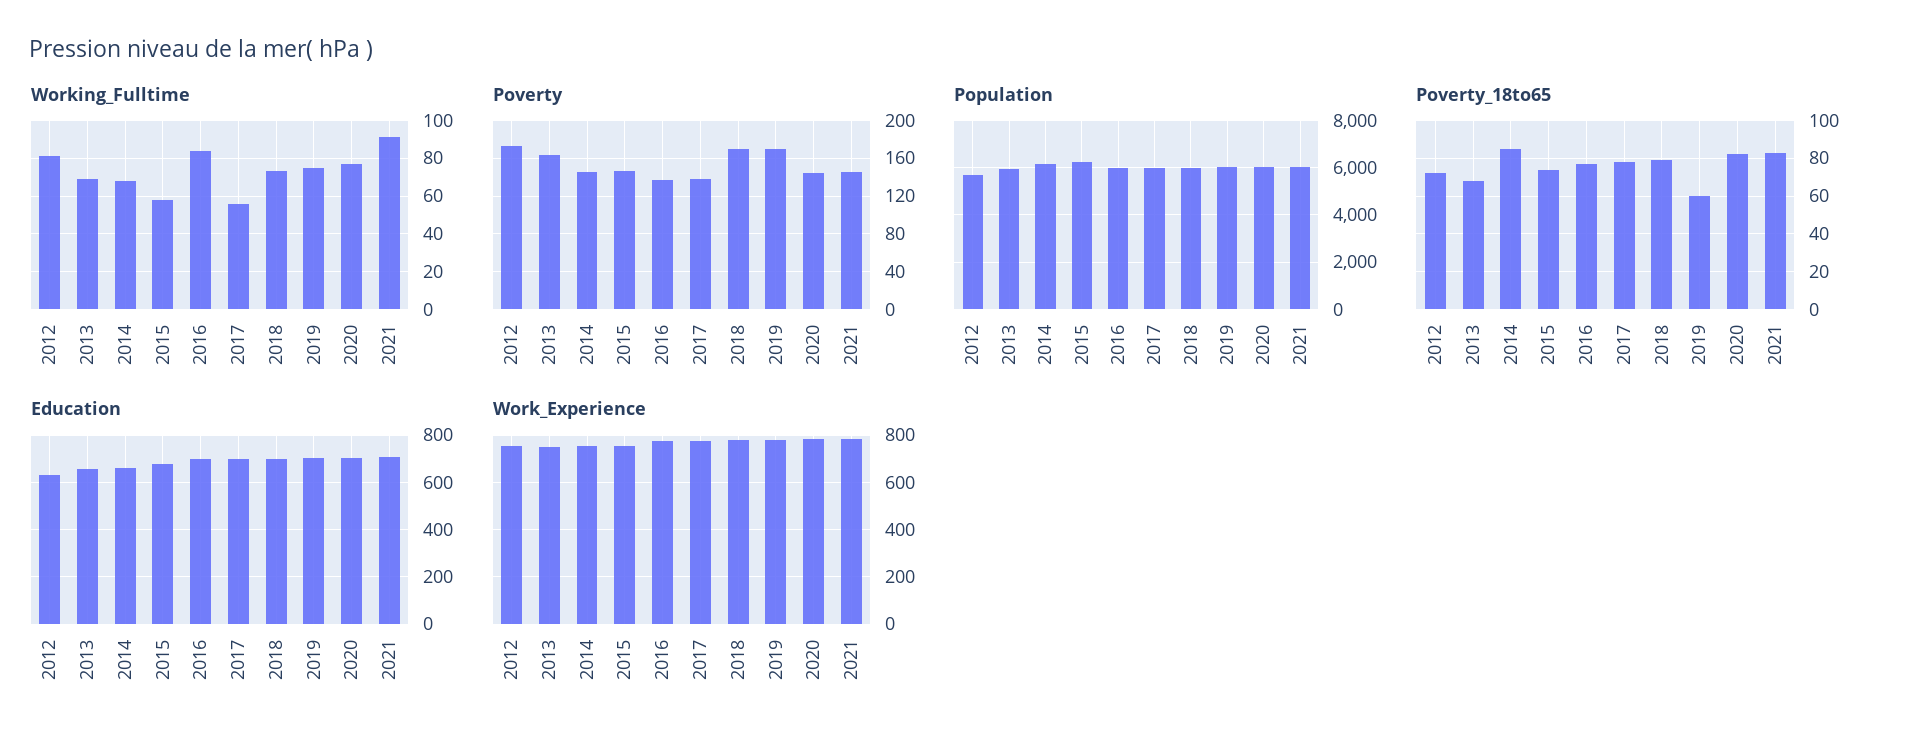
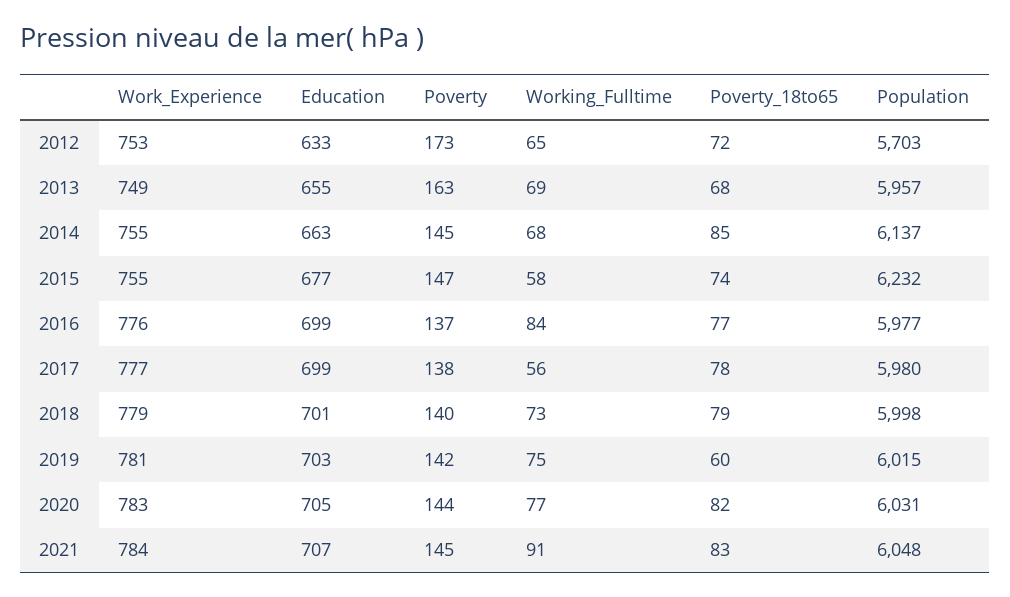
  {
    "Working_Fulltime": {
-     "2012": 80,
+     "2012": 65,
      "2013": 69,
      "2014": 68,
      "2015": 58,
      "2016": 84,
      "2017": 56,
      "2018": 73,
      "2019": 75,
      "2020": 77,
      "2021": 91
    },
    "Poverty": {
      "2012": 173,
      "2013": 163,
      "2014": 145,
      "2015": 147,
      "2016": 137,
      "2017": 138,
-     "2018": 170,
+     "2018": 140,
-     "2019": 170,
+     "2019": 142,
      "2020": 144,
      "2021": 145
    },
    "Population": {
      "2012": 5703,
      "2013": 5957,
      "2014": 6137,
      "2015": 6232,
      "2016": 5977,
      "2017": 5980,
      "2018": 5998,
      "2019": 6015,
      "2020": 6031,
      "2021": 6048
    },
    "Poverty_18to65": {
      "2012": 72,
      "2013": 68,
      "2014": 85,
      "2015": 74,
      "2016": 77,
      "2017": 78,
      "2018": 79,
      "2019": 60,
      "2020": 82,
      "2021": 83
    },
    "Education": {
      "2012": 633,
      "2013": 655,
      "2014": 663,
      "2015": 677,
      "2016": 699,
      "2017": 699,
      "2018": 701,
      "2019": 703,
      "2020": 705,
      "2021": 707
    },
    "Work_Experience": {
      "2012": 753,
      "2013": 749,
      "2014": 755,
      "2015": 755,
      "2016": 776,
      "2017": 777,
      "2018": 779,
      "2019": 781,
      "2020": 783,
      "2021": 784
    }
  }

